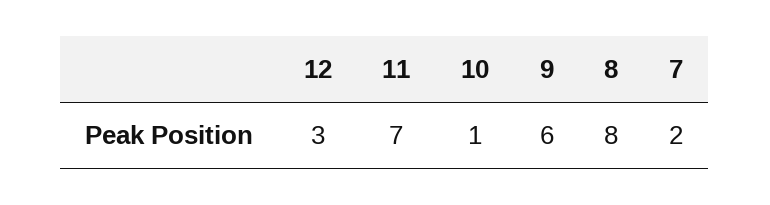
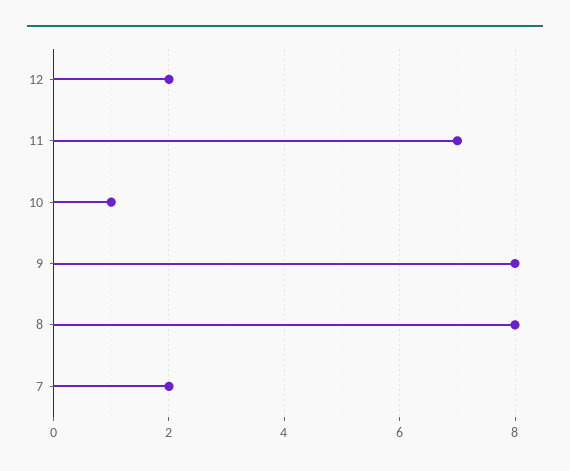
  {
-   "12": 3,
+   "12": 2,
    "11": 7,
    "10": 1,
-   "9": 6,
+   "9": 8,
    "8": 8,
    "7": 2
  }

